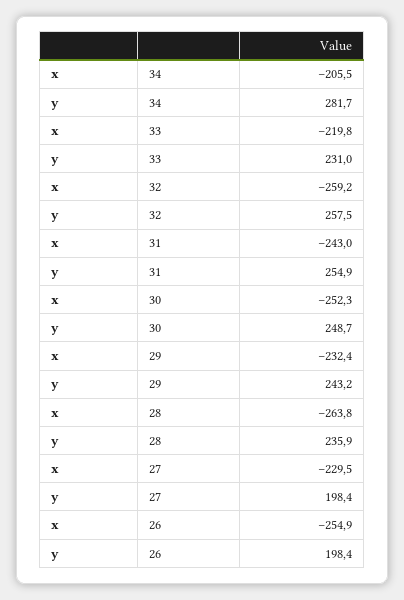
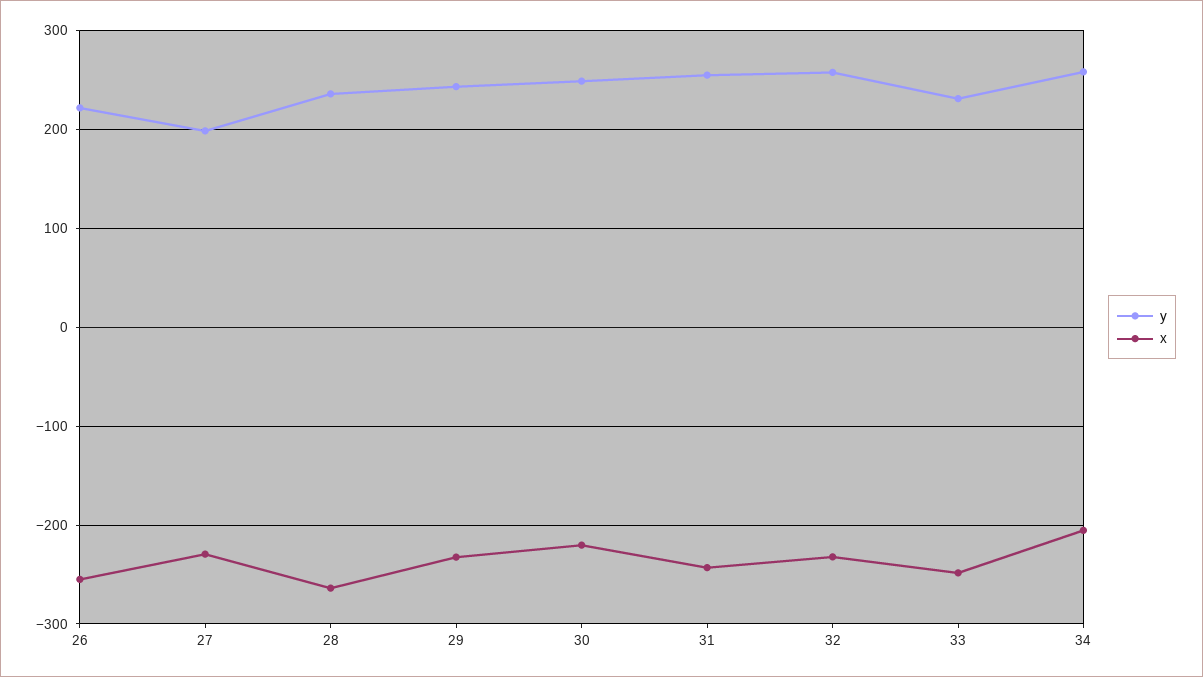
  {
    "x": {
      "34": -205.5,
-     "33": -219.8,
+     "33": -250,
-     "32": -259.2,
+     "32": -230,
      "31": -243,
-     "30": -252.3,
+     "30": -220,
      "29": -232.4,
      "28": -263.8,
      "27": -229.5,
      "26": -254.9
    },
    "y": {
-     "34": 281.7,
+     "34": 260,
      "33": 231,
      "32": 257.5,
      "31": 254.9,
      "30": 248.7,
      "29": 243.2,
      "28": 235.9,
      "27": 198.4,
-     "26": 198.4
+     "26": 220
    }
  }

